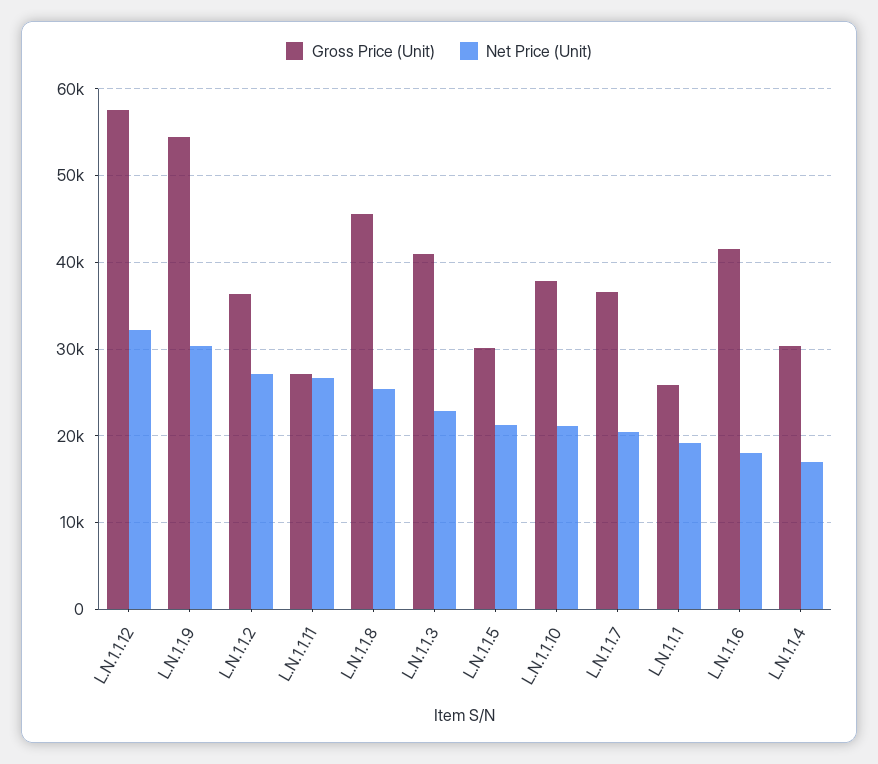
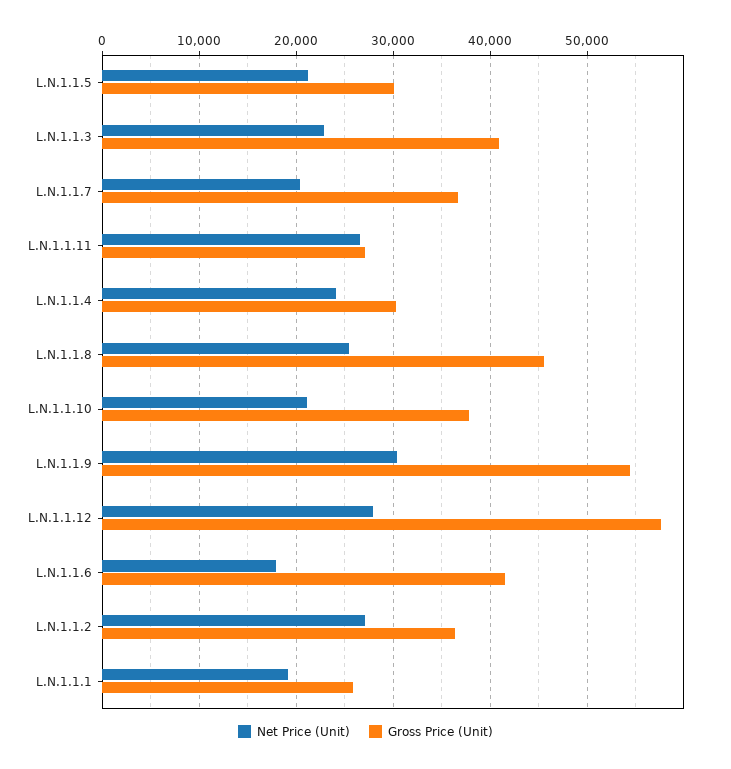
  {
    "Gross Price (Unit)": {
      "L.N.1.1.12": 58000,
      "L.N.1.1.9": 54000,
      "L.N.1.1.2": 36000,
      "L.N.1.1.11": 27000,
      "L.N.1.1.8": 46000,
      "L.N.1.1.3": 41000,
      "L.N.1.1.5": 30000,
      "L.N.1.1.10": 38000,
      "L.N.1.1.7": 37000,
      "L.N.1.1.1": 26000,
      "L.N.1.1.6": 42000,
      "L.N.1.1.4": 30000
    },
    "Net Price (Unit)": {
-     "L.N.1.1.12": 32000,
+     "L.N.1.1.12": 28000,
      "L.N.1.1.9": 30000,
      "L.N.1.1.2": 27000,
      "L.N.1.1.11": 27000,
      "L.N.1.1.8": 25000,
      "L.N.1.1.3": 23000,
      "L.N.1.1.5": 21000,
      "L.N.1.1.10": 21000,
      "L.N.1.1.7": 20000,
      "L.N.1.1.1": 19000,
      "L.N.1.1.6": 18000,
-     "L.N.1.1.4": 17000
+     "L.N.1.1.4": 24000
    }
  }

